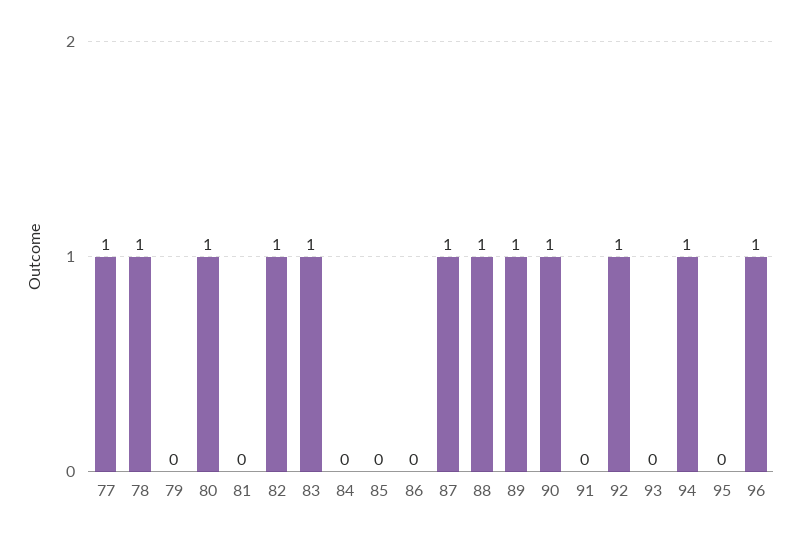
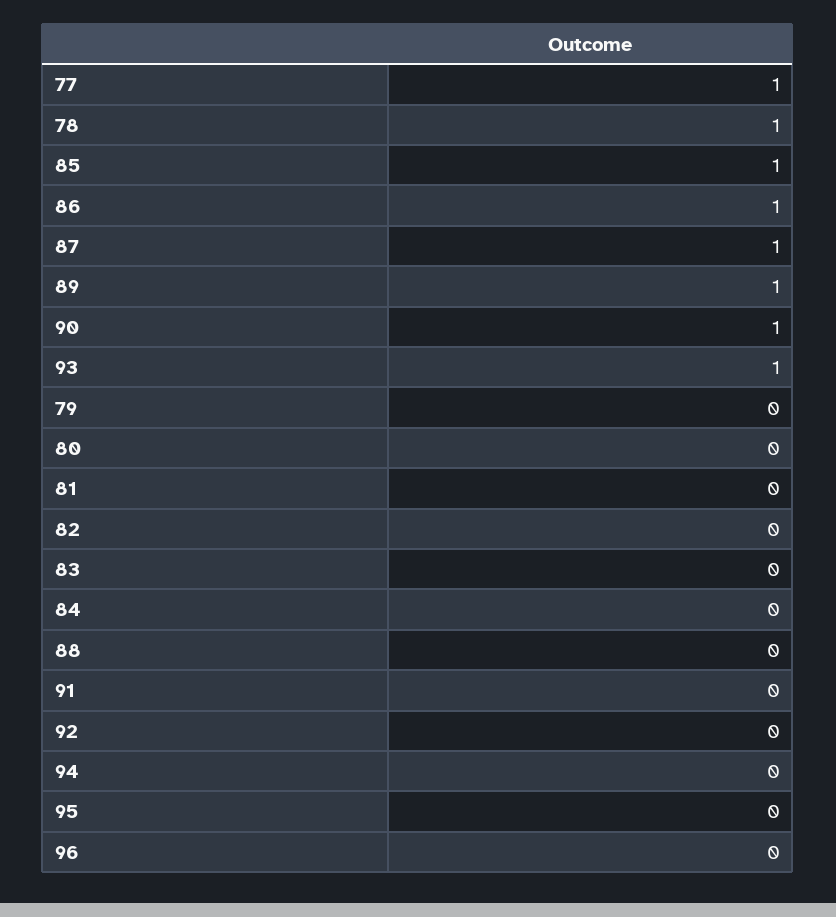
  {
    "77": 1,
    "78": 1,
    "79": 0,
-   "80": 1,
+   "80": 0,
    "81": 0,
-   "82": 1,
+   "82": 0,
-   "83": 1,
+   "83": 0,
    "84": 0,
-   "85": 0,
+   "85": 1,
-   "86": 0,
+   "86": 1,
    "87": 1,
-   "88": 1,
+   "88": 0,
    "89": 1,
    "90": 1,
    "91": 0,
-   "92": 1,
+   "92": 0,
-   "93": 0,
+   "93": 1,
-   "94": 1,
+   "94": 0,
    "95": 0,
-   "96": 1
+   "96": 0
  }

